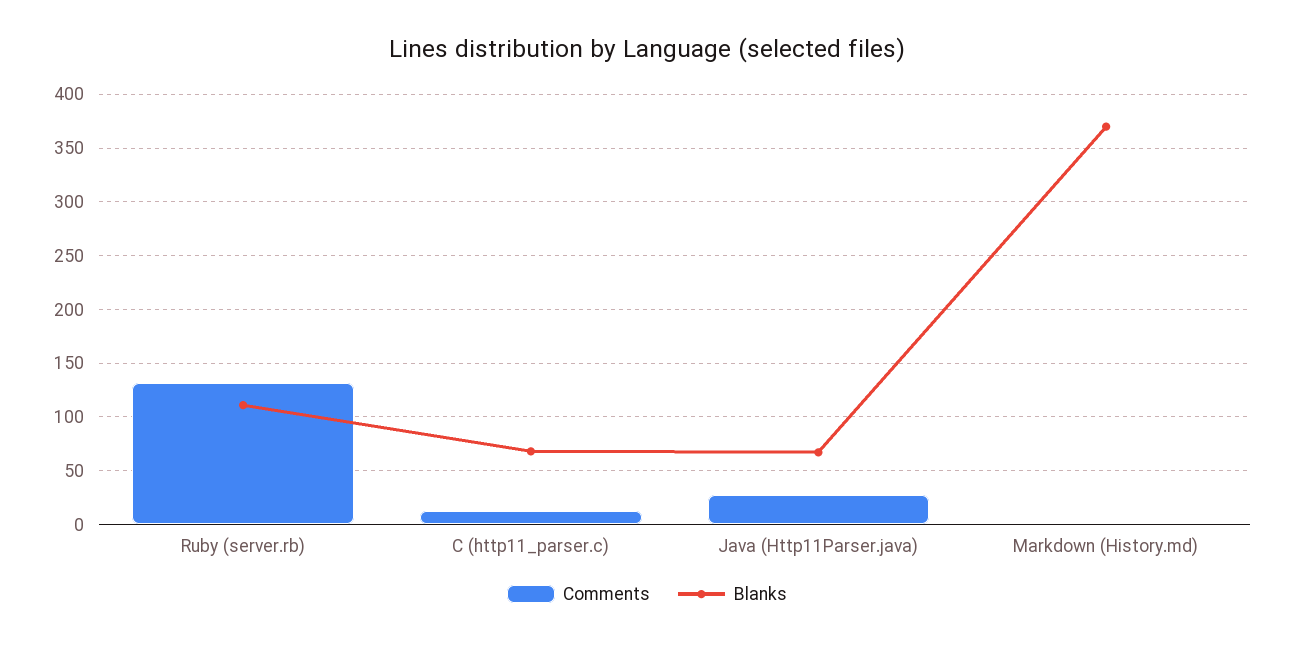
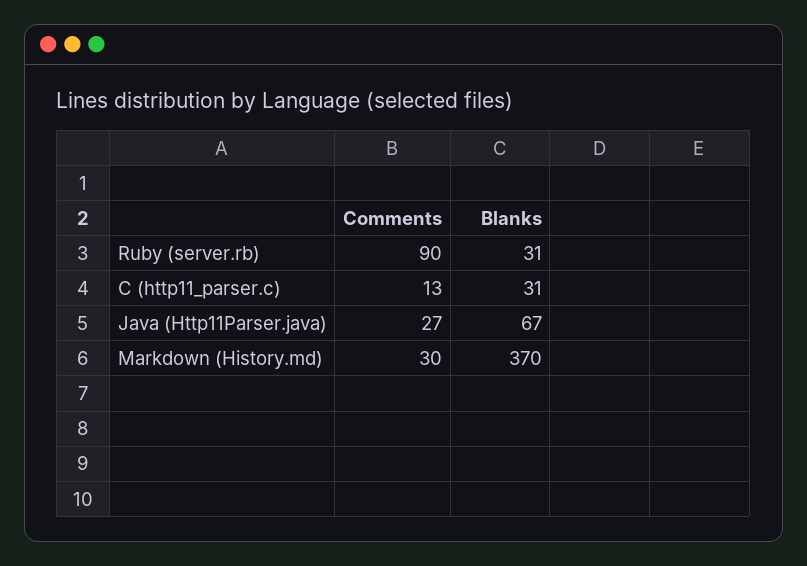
  {
    "Comments": {
-     "Ruby (server.rb)": 130,
+     "Ruby (server.rb)": 90,
      "C (http11_parser.c)": 13,
      "Java (Http11Parser.java)": 27,
-     "Markdown (History.md)": 0
+     "Markdown (History.md)": 30
    },
    "Blanks": {
-     "Ruby (server.rb)": 110,
+     "Ruby (server.rb)": 31,
-     "C (http11_parser.c)": 70,
+     "C (http11_parser.c)": 31,
      "Java (Http11Parser.java)": 67,
      "Markdown (History.md)": 370
    }
  }

